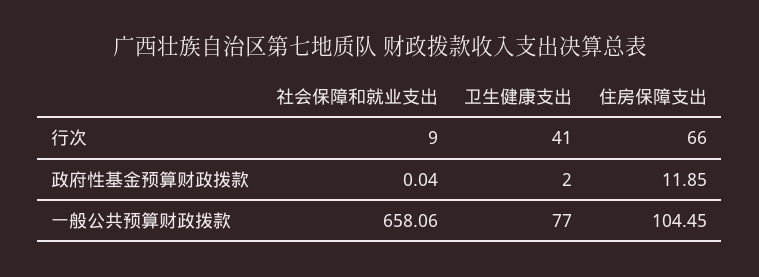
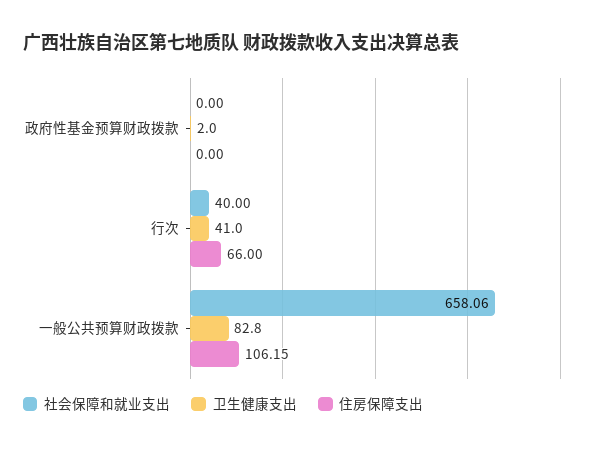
  {
    "社会保障和就业支出": {
-     "行次": 9,
+     "行次": 40,
-     "政府性基金预算财政拨款": 0.04,
+     "政府性基金预算财政拨款": 0,
      "一般公共预算财政拨款": 658.06
    },
    "卫生健康支出": {
      "行次": 41,
      "政府性基金预算财政拨款": 2,
-     "一般公共预算财政拨款": 77
+     "一般公共预算财政拨款": 82.8
    },
    "住房保障支出": {
      "行次": 66,
-     "政府性基金预算财政拨款": 11.85,
+     "政府性基金预算财政拨款": 0,
-     "一般公共预算财政拨款": 104.45
+     "一般公共预算财政拨款": 106.15
    }
  }

